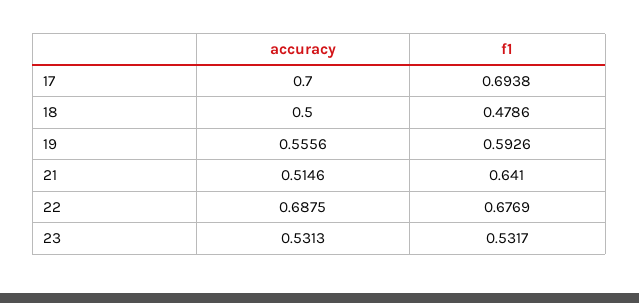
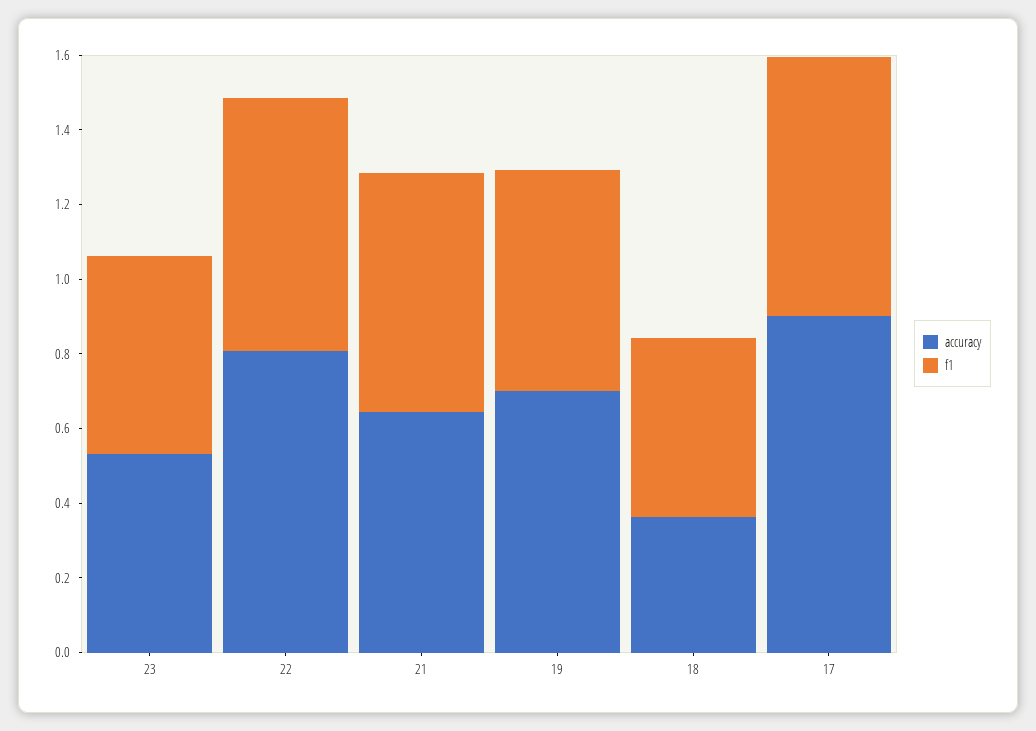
  {
    "accuracy": {
-     "17": 0.7,
+     "17": 0.9,
-     "18": 0.5,
+     "18": 0.35,
-     "19": 0.5556,
+     "19": 0.7,
-     "21": 0.5146,
+     "21": 0.65,
-     "22": 0.6875,
+     "22": 0.8,
      "23": 0.5313
    },
    "f1": {
      "17": 0.6938,
      "18": 0.4786,
      "19": 0.5926,
      "21": 0.641,
      "22": 0.6769,
      "23": 0.5317
    }
  }

